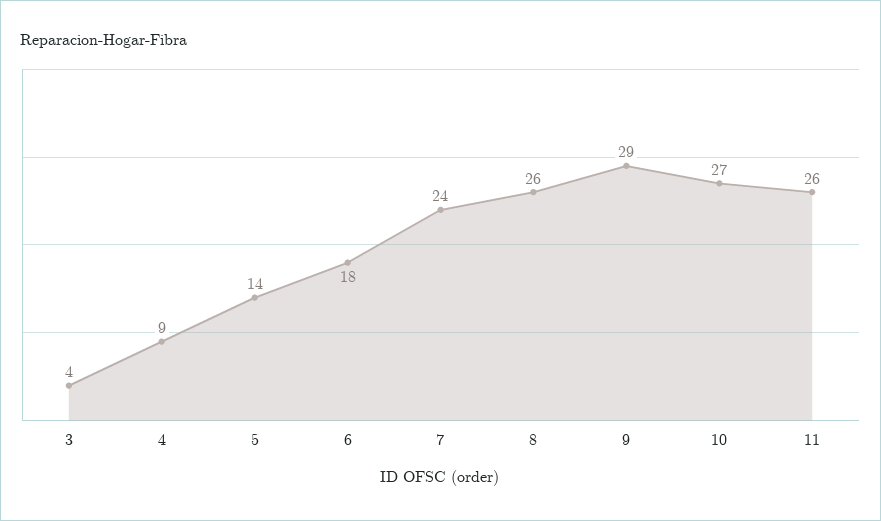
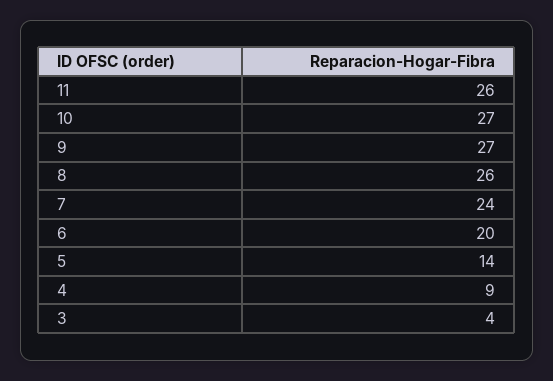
  {
    "3": 4,
    "4": 9,
    "5": 14,
-   "6": 18,
+   "6": 20,
    "7": 24,
    "8": 26,
-   "9": 29,
+   "9": 27,
    "10": 27,
    "11": 26
  }

